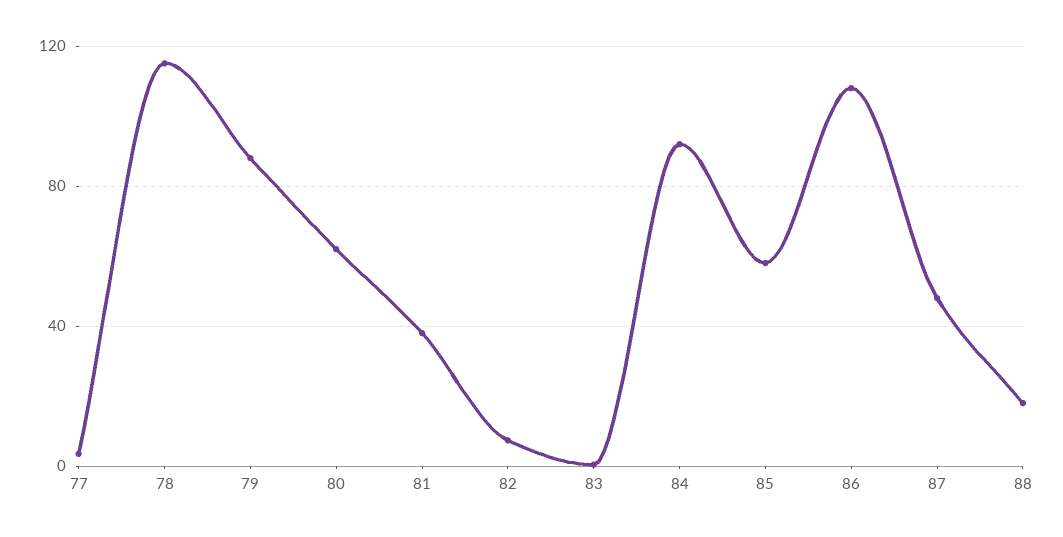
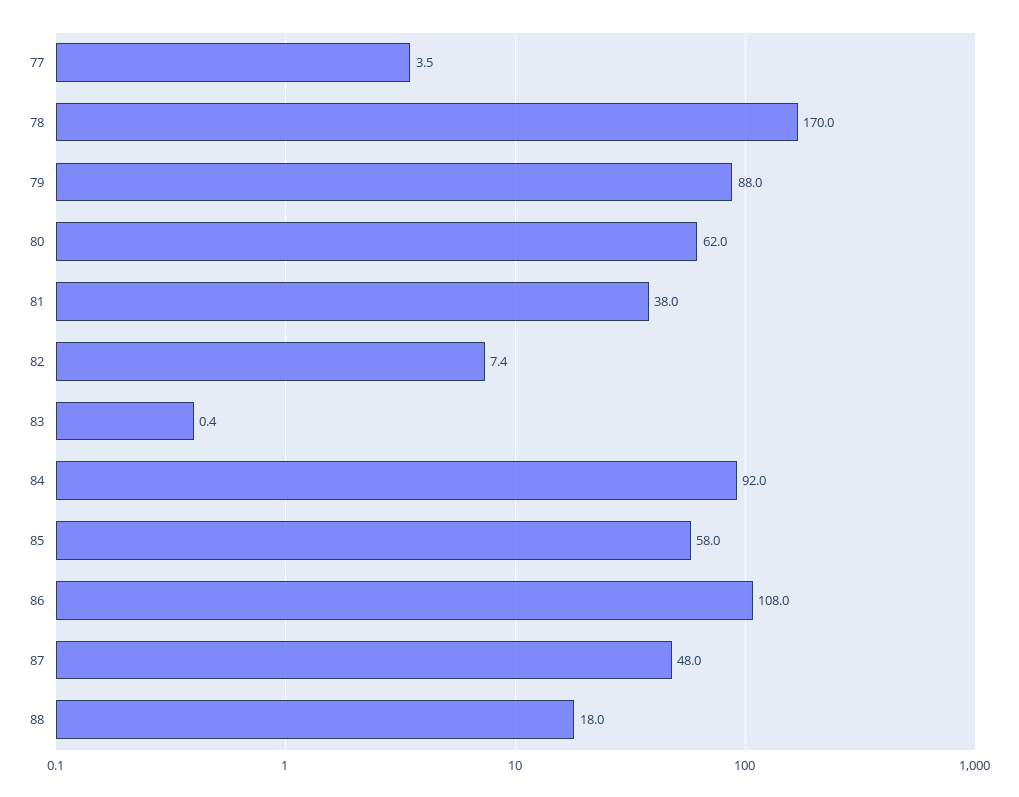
  {
    "77": 3.5,
-   "78": 115,
+   "78": 170,
    "79": 88,
    "80": 62,
    "81": 38,
    "82": 7.4,
    "83": 0.4,
    "84": 92,
    "85": 58,
    "86": 108,
    "87": 48,
    "88": 18
  }

